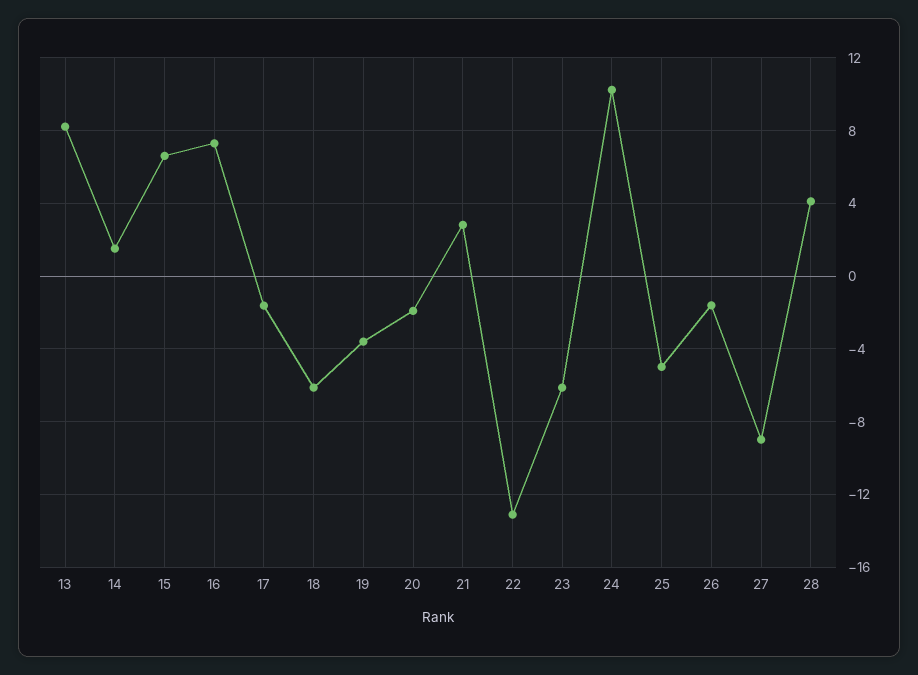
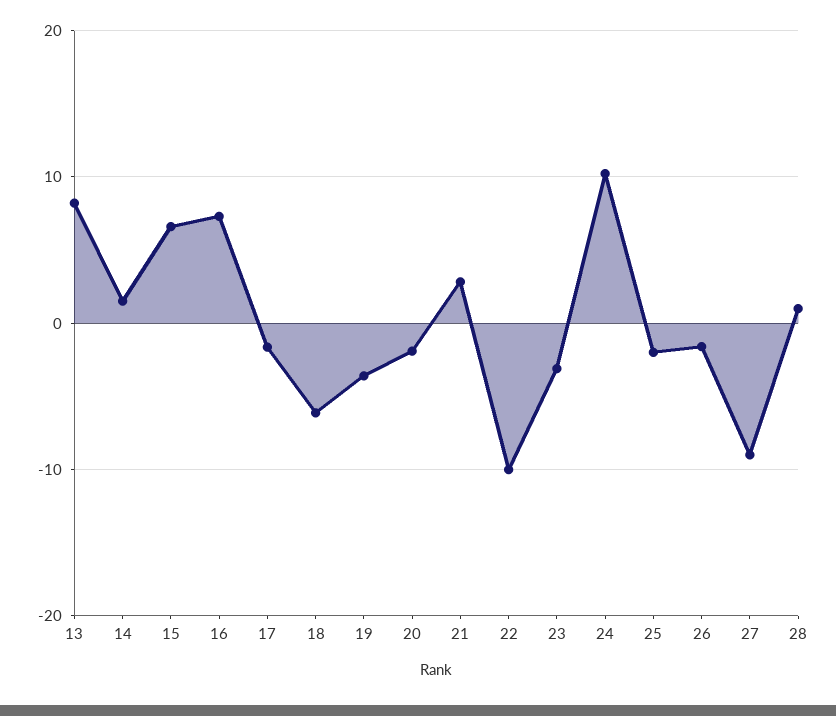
  {
    "13": 8,
    "14": 1.5,
    "15": 6.5,
    "16": 7.5,
    "17": -1.5,
    "18": -6,
    "19": -3.5,
    "20": -2,
    "21": 3,
-   "22": -13,
+   "22": -10,
-   "23": -6,
+   "23": -3,
    "24": 10,
-   "25": -5,
+   "25": -2,
    "26": -1.5,
    "27": -9,
-   "28": 4
+   "28": 1
  }

